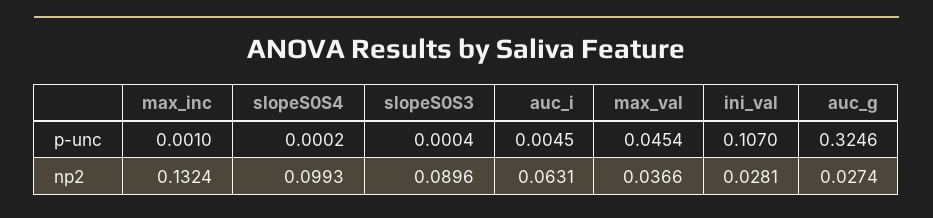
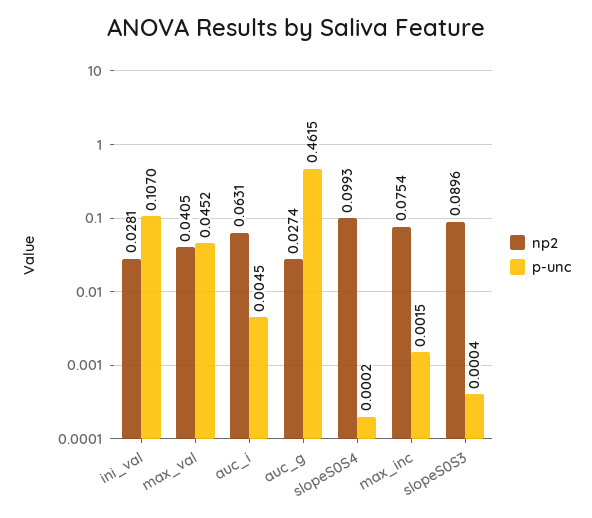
  {
    "p-unc": {
-     "max_inc": 0.001,
+     "max_inc": 0.0015,
      "slopeS0S4": 0.0002,
      "slopeS0S3": 0.0004,
      "auc_i": 0.0045,
-     "max_val": 0.0454,
+     "max_val": 0.0452,
      "ini_val": 0.107,
-     "auc_g": 0.3246
+     "auc_g": 0.4615
    },
    "np2": {
-     "max_inc": 0.1324,
+     "max_inc": 0.0754,
      "slopeS0S4": 0.0993,
      "slopeS0S3": 0.0896,
      "auc_i": 0.0631,
-     "max_val": 0.0366,
+     "max_val": 0.0405,
      "ini_val": 0.0281,
      "auc_g": 0.0274
    }
  }

